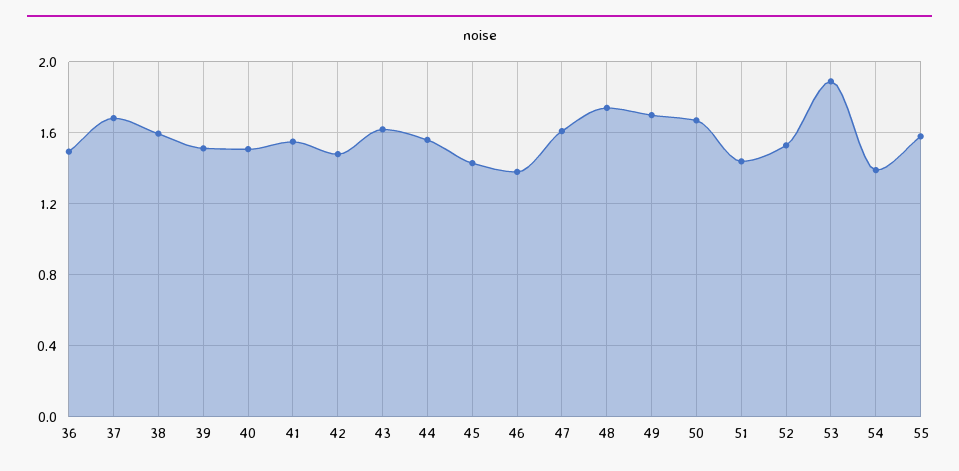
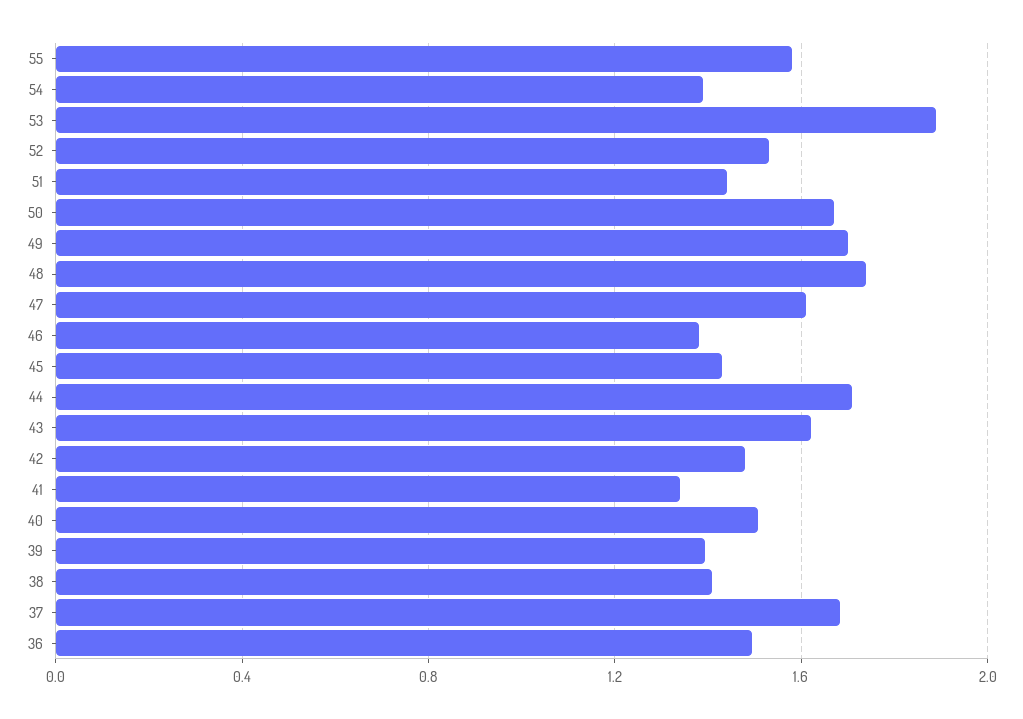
  {
    "36": 1.5,
    "37": 1.7,
-   "38": 1.6,
+   "38": 1.4,
-   "39": 1.5,
+   "39": 1.4,
    "40": 1.5,
-   "41": 1.55,
+   "41": 1.35,
    "42": 1.5,
    "43": 1.6,
-   "44": 1.55,
+   "44": 1.7,
    "45": 1.45,
    "46": 1.4,
    "47": 1.6,
    "48": 1.75,
    "49": 1.7,
    "50": 1.65,
    "51": 1.45,
    "52": 1.55,
    "53": 1.9,
    "54": 1.4,
    "55": 1.6
  }

